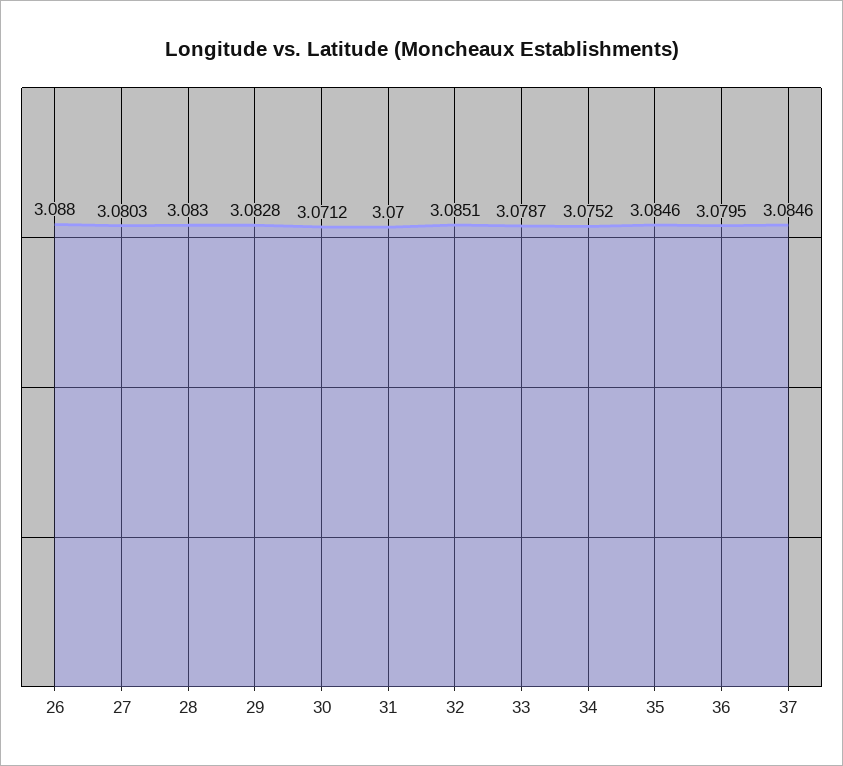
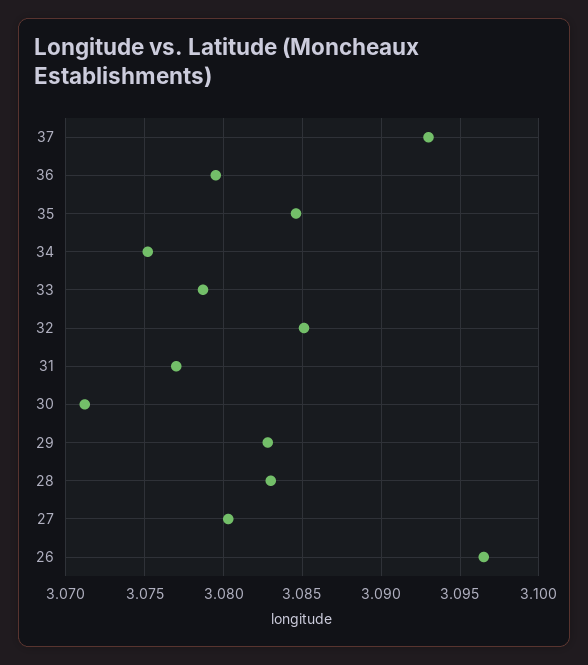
  {
-   "26": 3.088,
+   "26": 3.0965,
    "27": 3.0803,
    "28": 3.083,
    "29": 3.0828,
    "30": 3.0712,
-   "31": 3.07,
+   "31": 3.077,
    "32": 3.0851,
    "33": 3.0787,
    "34": 3.0752,
    "35": 3.0846,
    "36": 3.0795,
-   "37": 3.0846
+   "37": 3.093
  }

